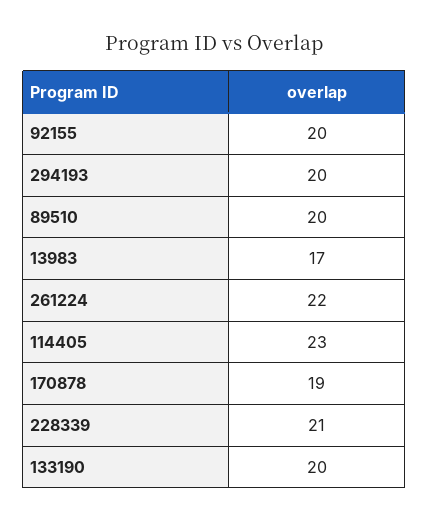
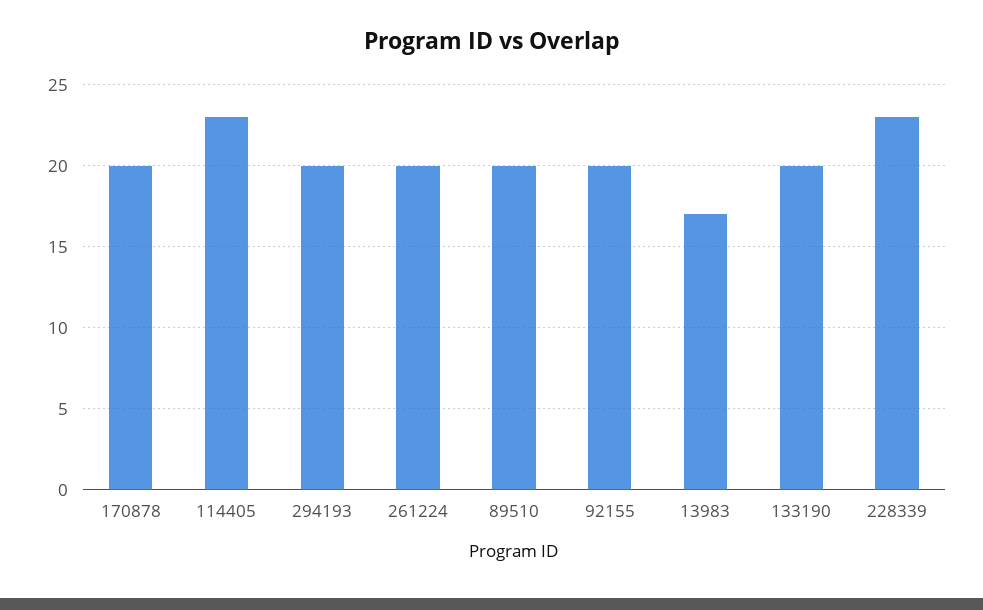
  {
    "92155": 20,
    "294193": 20,
    "89510": 20,
    "13983": 17,
-   "261224": 22,
+   "261224": 20,
    "114405": 23,
-   "170878": 19,
+   "170878": 20,
-   "228339": 21,
+   "228339": 23,
    "133190": 20
  }

